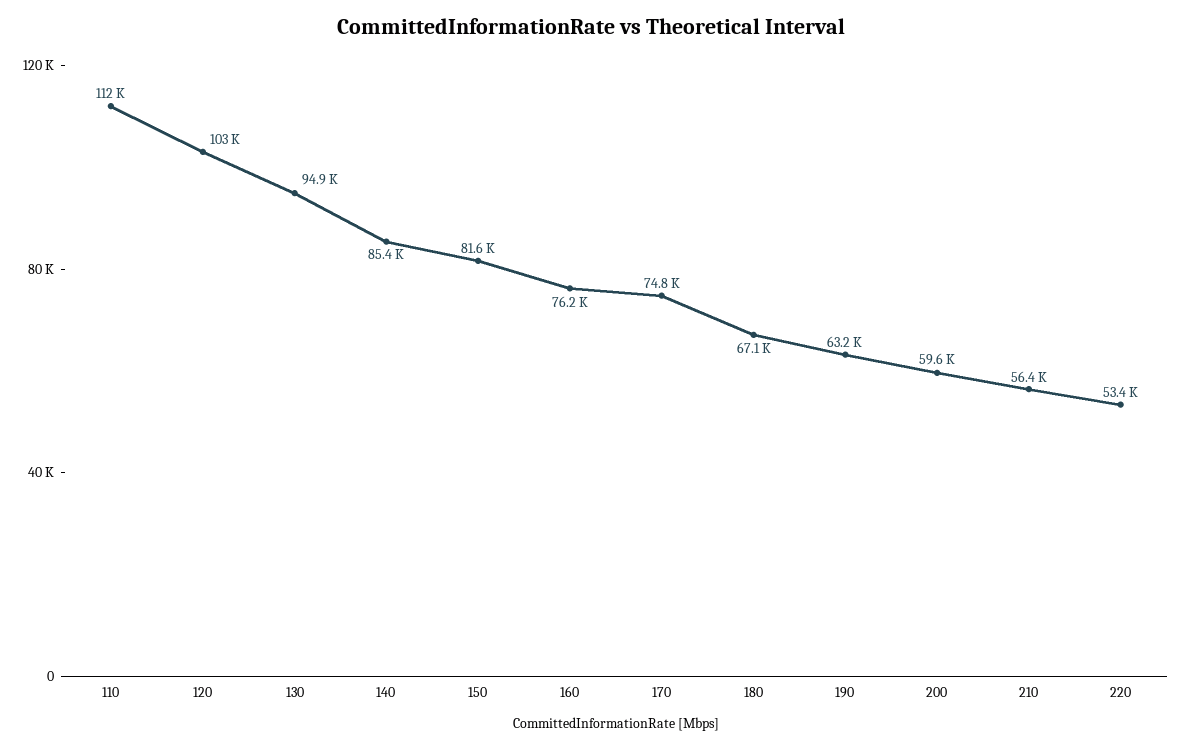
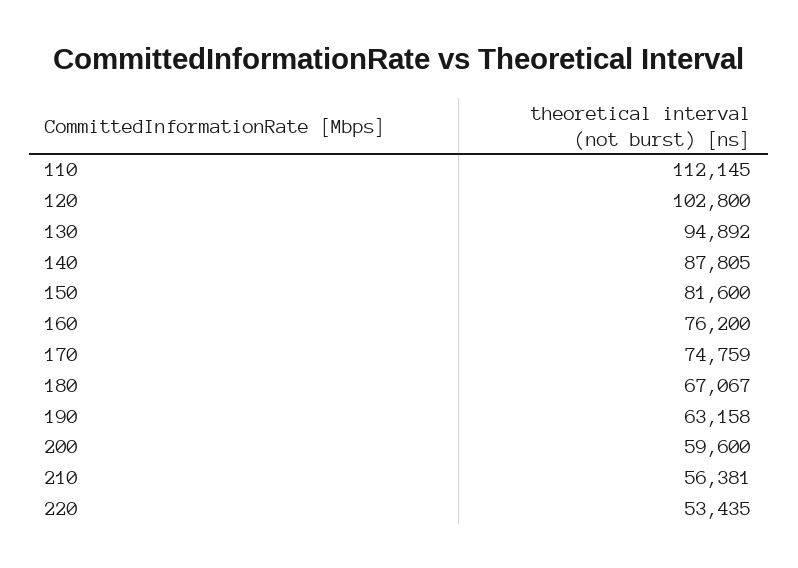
  {
    "110": 112145,
    "120": 102800,
    "130": 94892,
-   "140": 85400,
+   "140": 87805,
    "150": 81600,
    "160": 76200,
    "170": 74759,
    "180": 67067,
    "190": 63158,
    "200": 59600,
    "210": 56381,
    "220": 53435
  }

